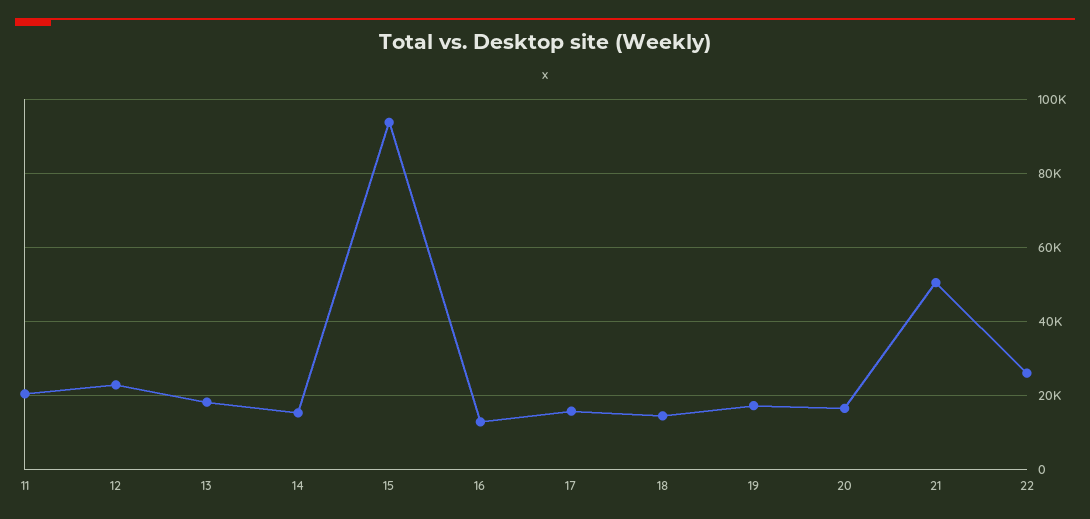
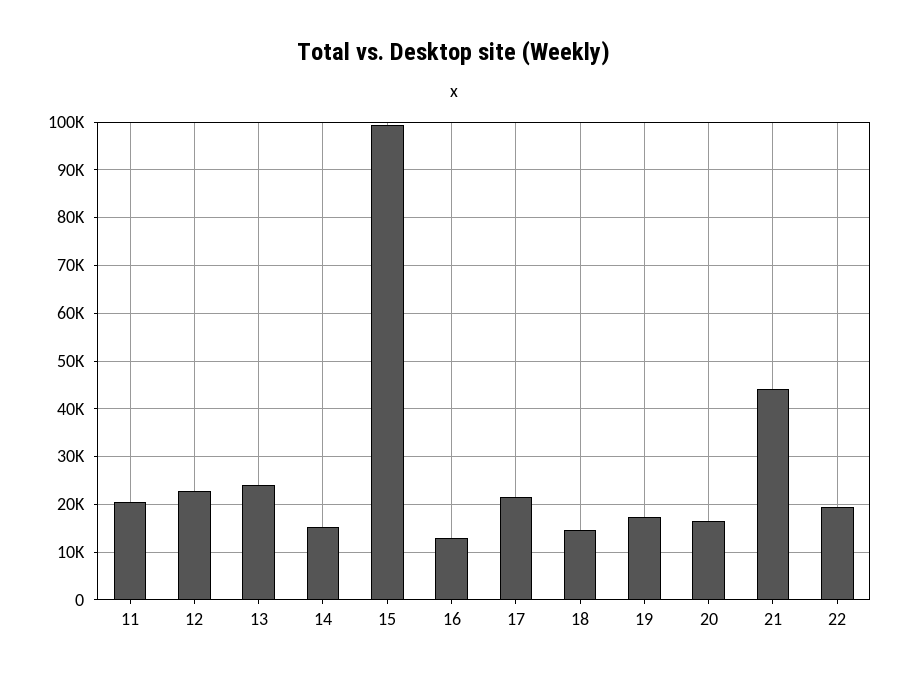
  {
    "11": 20000,
    "12": 22000,
-   "13": 18000,
+   "13": 24000,
    "14": 16000,
-   "15": 94000,
+   "15": 100000,
    "16": 12000,
-   "17": 16000,
+   "17": 22000,
    "18": 14000,
    "19": 18000,
    "20": 16000,
-   "21": 50000,
+   "21": 44000,
-   "22": 26000
+   "22": 20000
  }

